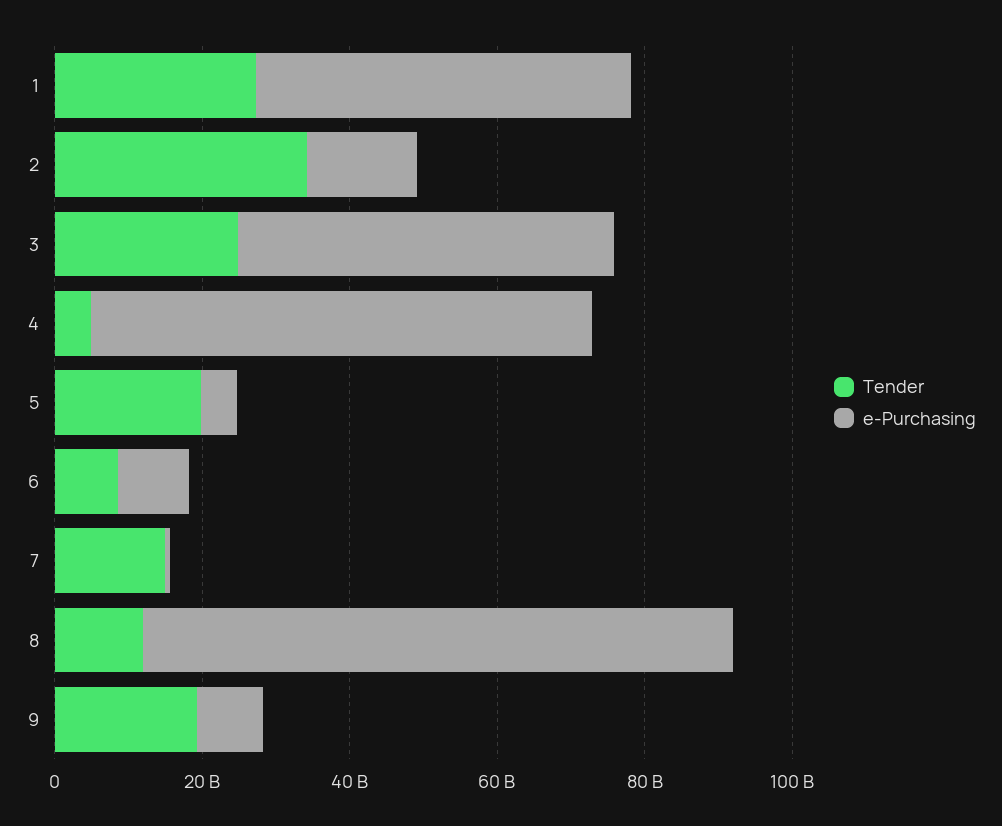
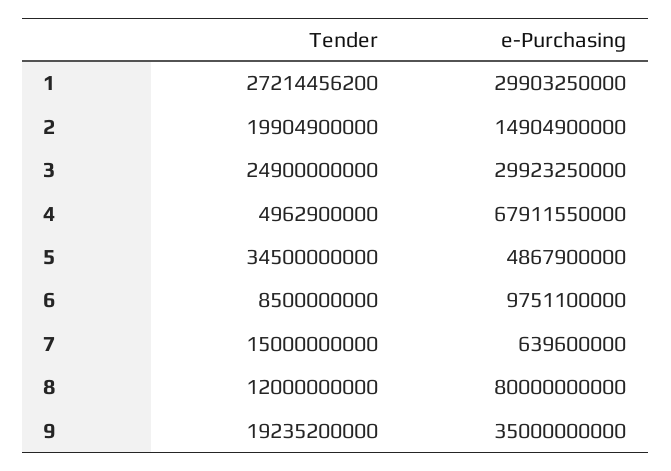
  {
    "Tender": {
      "1": 27214456200,
-     "2": 35000000000,
+     "2": 19904900000,
      "3": 24900000000,
      "4": 4962900000,
-     "5": 20000000000,
+     "5": 34500000000,
      "6": 8500000000,
      "7": 15000000000,
      "8": 12000000000,
      "9": 19235200000
    },
    "e-Purchasing": {
-     "1": 50000000000,
+     "1": 29903250000,
      "2": 14904900000,
-     "3": 50000000000,
+     "3": 29923250000,
      "4": 67911550000,
      "5": 4867900000,
      "6": 9751100000,
      "7": 639600000,
      "8": 80000000000,
-     "9": 10000000000
+     "9": 35000000000
    }
  }

